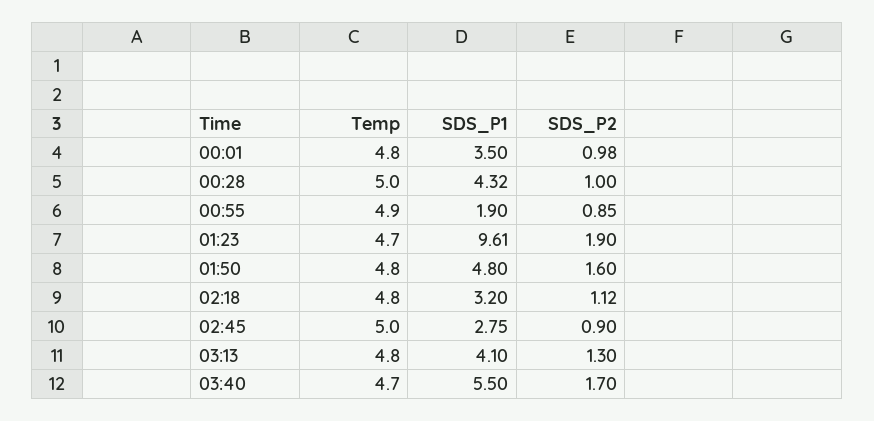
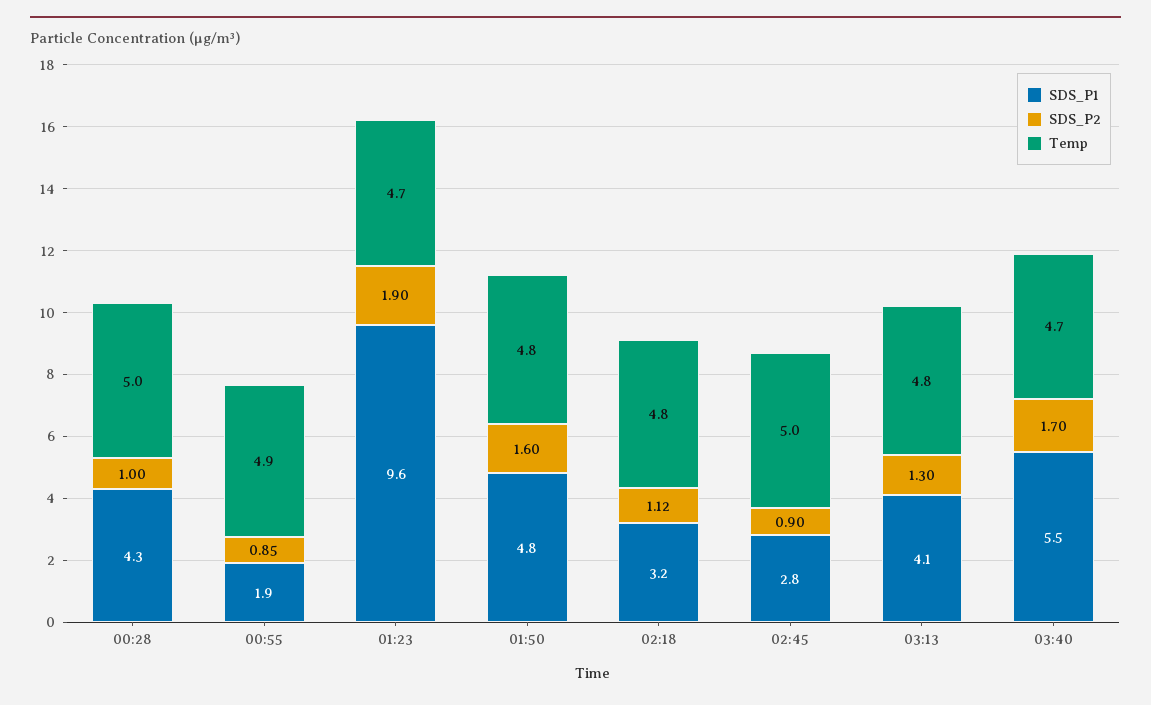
  {
    "Temp": {
-     "00:01": 4.8,
      "00:28": 5,
      "00:55": 4.9,
      "01:23": 4.7,
      "01:50": 4.8,
      "02:18": 4.8,
      "02:45": 5,
      "03:13": 4.8,
      "03:40": 4.7
    },
    "SDS_P1": {
-     "00:01": 3.5,
      "00:28": 4.32,
      "00:55": 1.9,
      "01:23": 9.61,
      "01:50": 4.8,
      "02:18": 3.2,
      "02:45": 2.75,
      "03:13": 4.1,
      "03:40": 5.5
    },
    "SDS_P2": {
-     "00:01": 0.98,
      "00:28": 1,
      "00:55": 0.85,
      "01:23": 1.9,
      "01:50": 1.6,
      "02:18": 1.12,
      "02:45": 0.9,
      "03:13": 1.3,
      "03:40": 1.7
    }
  }

